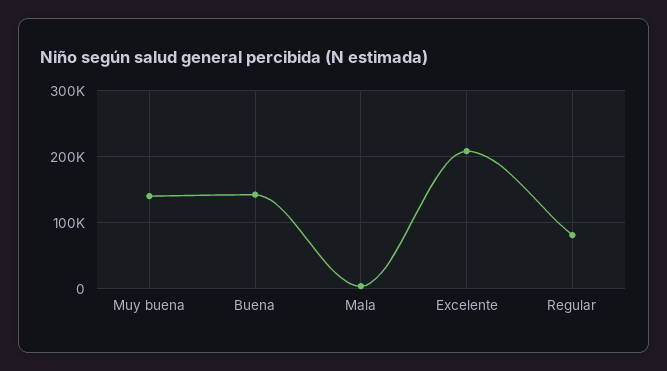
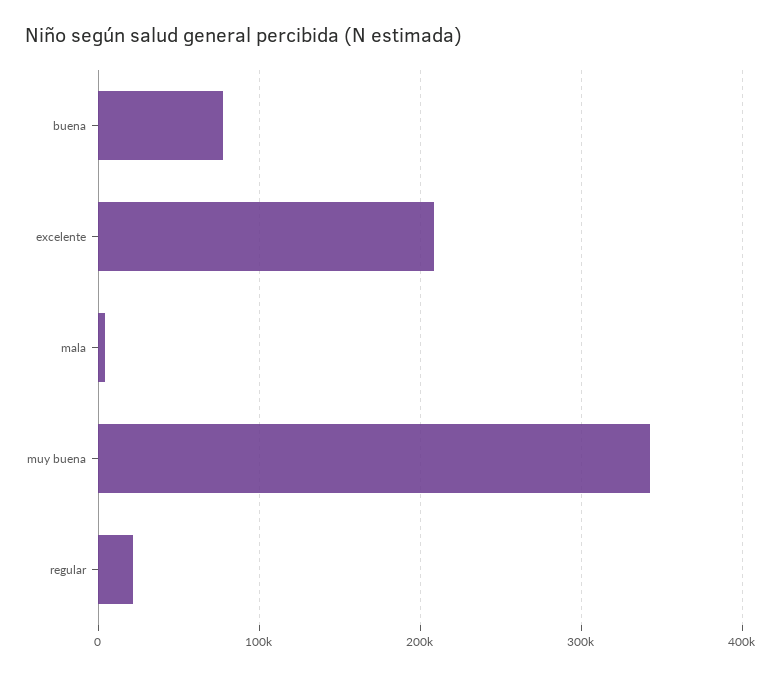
  {
-   "Muy buena": 140000,
+   "Muy buena": 340000,
-   "Buena": 140000,
+   "Buena": 80000,
    "Mala": 0,
    "Excelente": 210000,
-   "Regular": 80000
+   "Regular": 20000
  }

